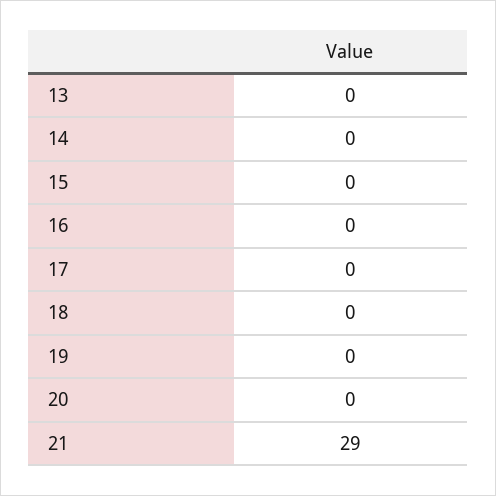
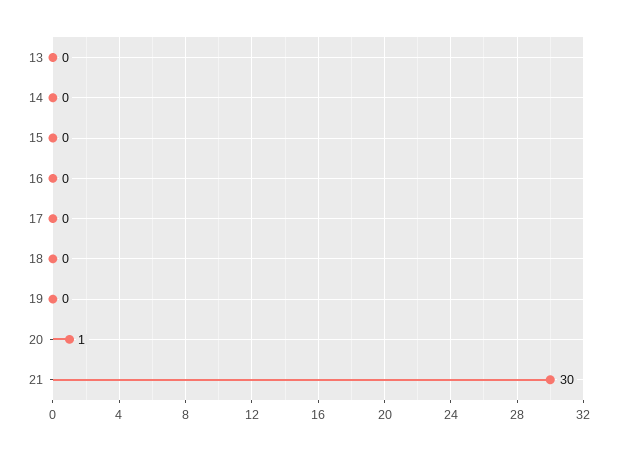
  {
    "13": 0,
    "14": 0,
    "15": 0,
    "16": 0,
    "17": 0,
    "18": 0,
    "19": 0,
-   "20": 0,
+   "20": 1,
-   "21": 29
+   "21": 30
  }

